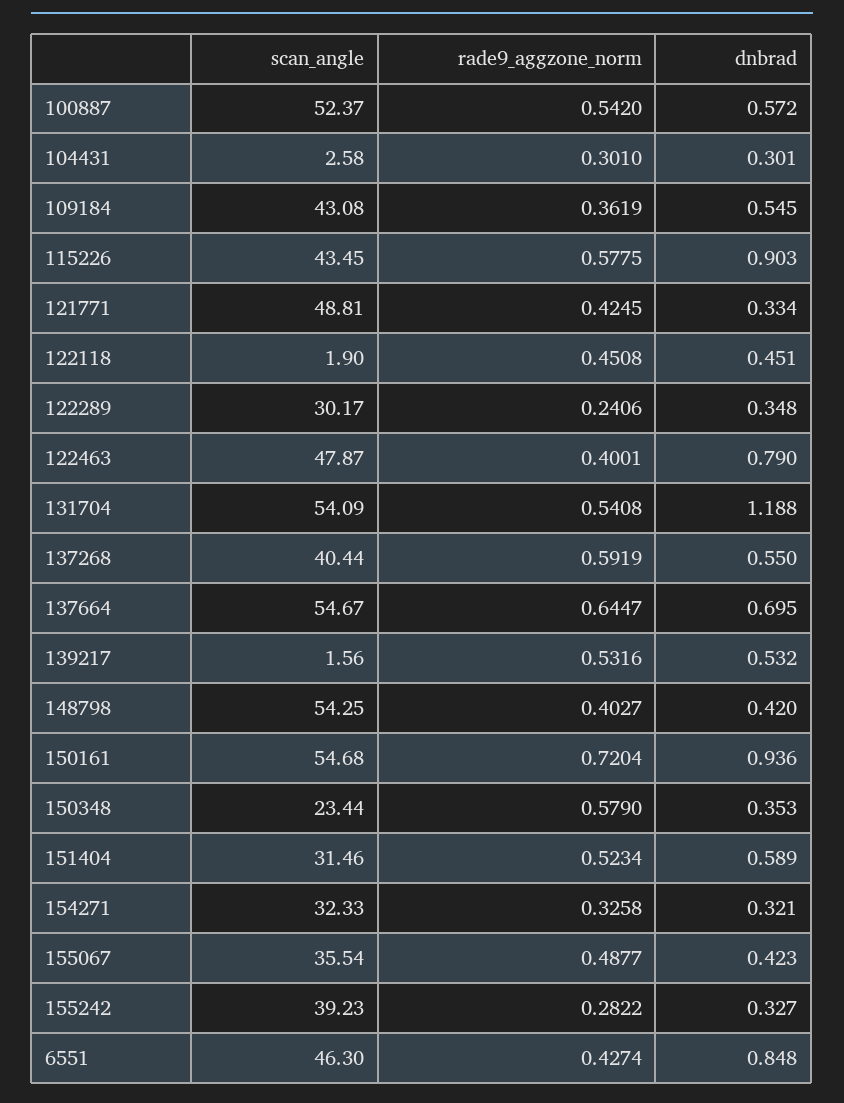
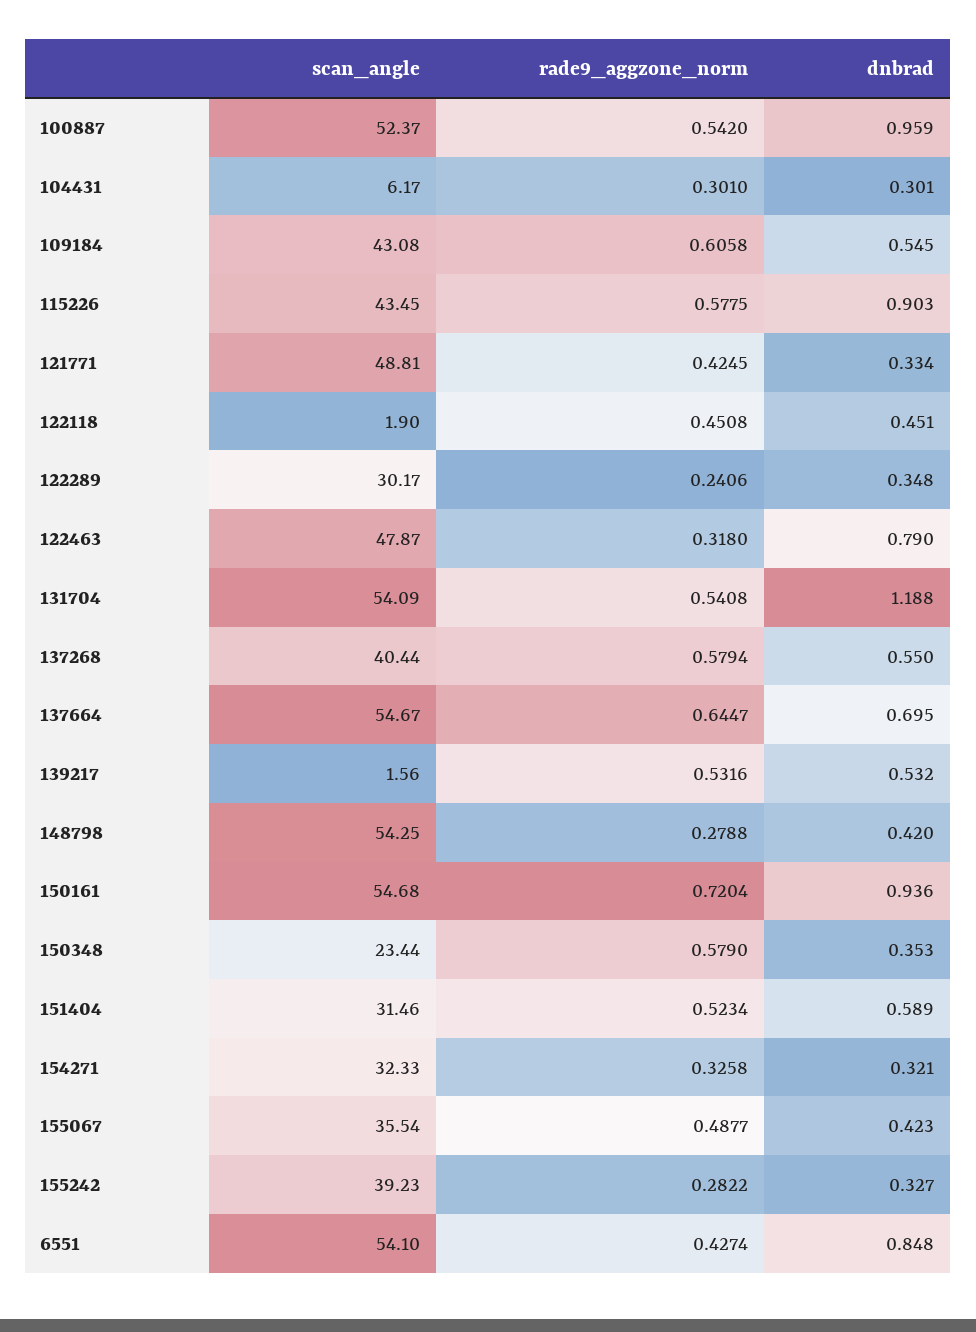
  {
    "scan_angle": {
      "100887": 52.37,
-     "104431": 2.58,
+     "104431": 6.17,
      "109184": 43.08,
      "115226": 43.45,
      "121771": 48.81,
      "122118": 1.9,
      "122289": 30.17,
      "122463": 47.87,
      "131704": 54.09,
      "137268": 40.44,
      "137664": 54.67,
      "139217": 1.56,
      "148798": 54.25,
      "150161": 54.68,
      "150348": 23.44,
      "151404": 31.46,
      "154271": 32.33,
      "155067": 35.54,
      "155242": 39.23,
-     "6551": 46.3
+     "6551": 54.1
    },
    "rade9_aggzone_norm": {
      "100887": 0.542,
      "104431": 0.301,
-     "109184": 0.3619,
+     "109184": 0.6058,
      "115226": 0.5775,
      "121771": 0.4245,
      "122118": 0.4508,
      "122289": 0.2406,
-     "122463": 0.4001,
+     "122463": 0.318,
      "131704": 0.5408,
-     "137268": 0.5919,
+     "137268": 0.5794,
      "137664": 0.6447,
      "139217": 0.5316,
-     "148798": 0.4027,
+     "148798": 0.2788,
      "150161": 0.7204,
      "150348": 0.579,
      "151404": 0.5234,
      "154271": 0.3258,
      "155067": 0.4877,
      "155242": 0.2822,
      "6551": 0.4274
    },
    "dnbrad": {
-     "100887": 0.572,
+     "100887": 0.959,
      "104431": 0.301,
      "109184": 0.545,
      "115226": 0.903,
      "121771": 0.334,
      "122118": 0.451,
      "122289": 0.348,
      "122463": 0.79,
      "131704": 1.188,
      "137268": 0.55,
      "137664": 0.695,
      "139217": 0.532,
      "148798": 0.42,
      "150161": 0.936,
      "150348": 0.353,
      "151404": 0.589,
      "154271": 0.321,
      "155067": 0.423,
      "155242": 0.327,
      "6551": 0.848
    }
  }

